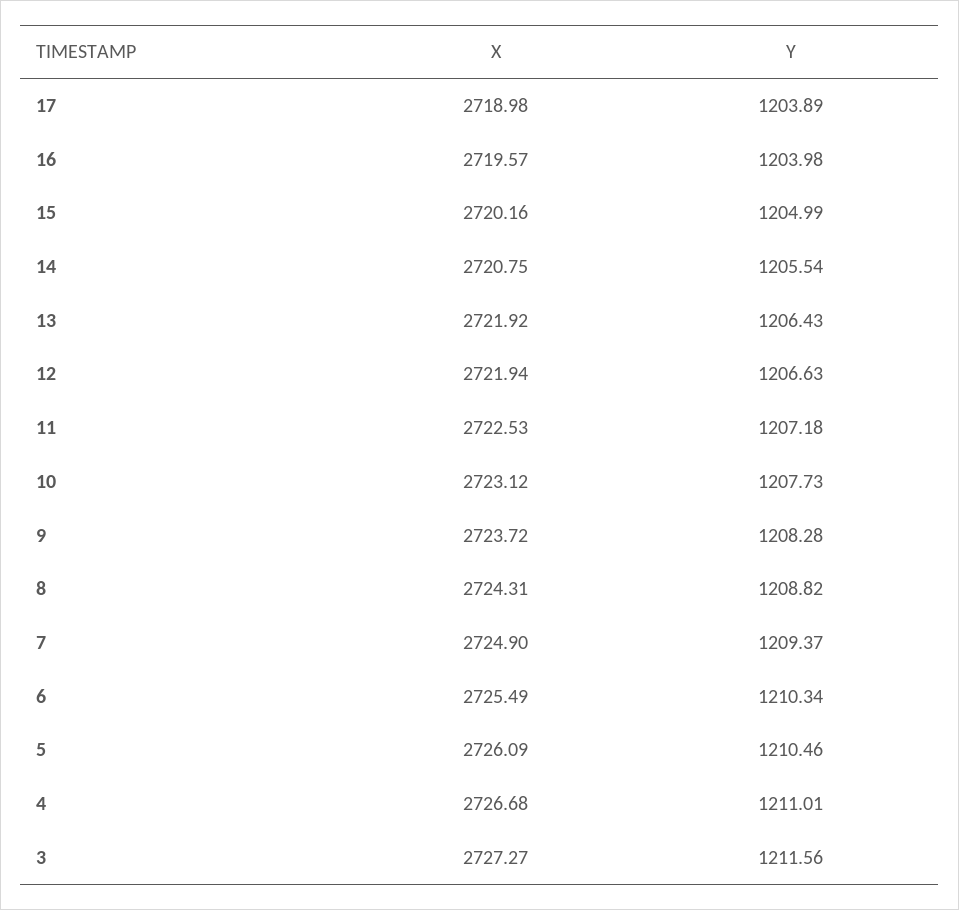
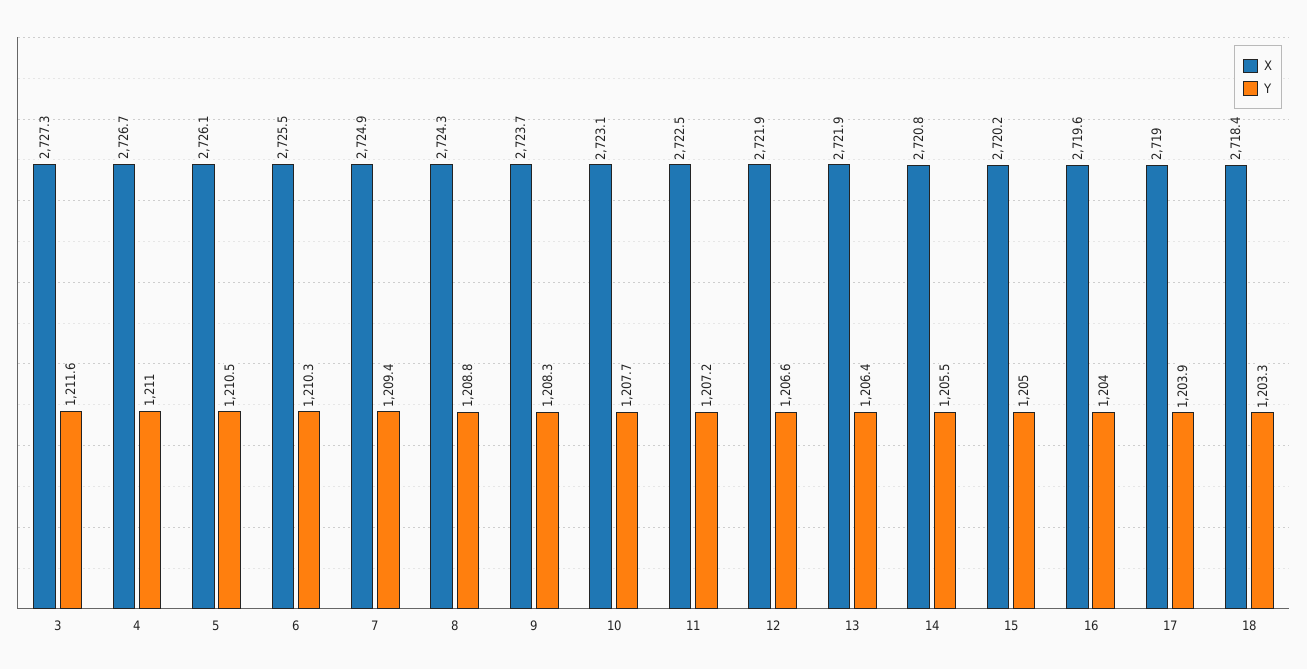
  {
    "X": {
      "17": 2718.98,
      "16": 2719.57,
      "15": 2720.16,
      "14": 2720.75,
      "13": 2721.92,
      "12": 2721.94,
      "11": 2722.53,
      "10": 2723.12,
      "9": 2723.72,
      "8": 2724.31,
      "7": 2724.9,
      "6": 2725.49,
      "5": 2726.09,
      "4": 2726.68,
-     "3": 2727.27
+     "3": 2727.27,
+     "18": 2718.4
    },
    "Y": {
      "17": 1203.89,
      "16": 1203.98,
      "15": 1204.99,
      "14": 1205.54,
      "13": 1206.43,
      "12": 1206.63,
      "11": 1207.18,
      "10": 1207.73,
      "9": 1208.28,
      "8": 1208.82,
      "7": 1209.37,
      "6": 1210.34,
      "5": 1210.46,
      "4": 1211.01,
-     "3": 1211.56
+     "3": 1211.56,
+     "18": 1203.3
    }
  }

